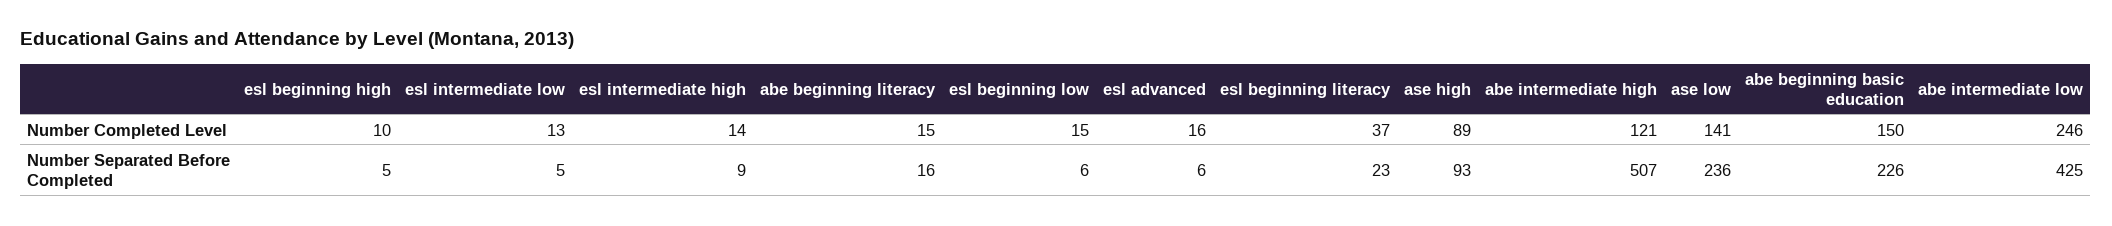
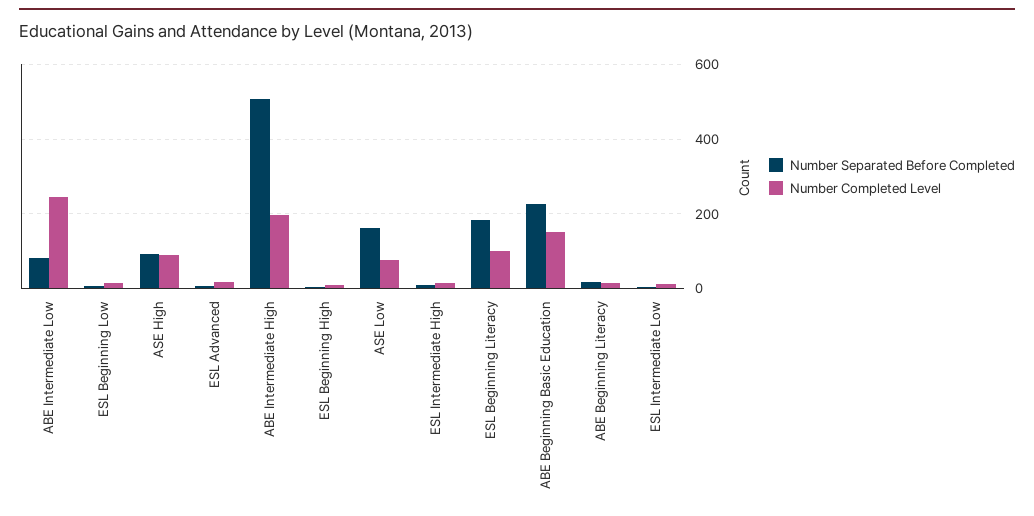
  {
    "Number Completed Level": {
      "esl beginning high": 10,
      "esl intermediate low": 13,
      "esl intermediate high": 14,
      "abe beginning literacy": 15,
      "esl beginning low": 15,
      "esl advanced": 16,
-     "esl beginning literacy": 37,
+     "esl beginning literacy": 100,
      "ase high": 89,
-     "abe intermediate high": 121,
+     "abe intermediate high": 200,
-     "ase low": 141,
+     "ase low": 80,
      "abe beginning basic education": 150,
      "abe intermediate low": 246
    },
    "Number Separated Before Completed": {
      "esl beginning high": 5,
      "esl intermediate low": 5,
      "esl intermediate high": 9,
      "abe beginning literacy": 16,
      "esl beginning low": 6,
      "esl advanced": 6,
-     "esl beginning literacy": 23,
+     "esl beginning literacy": 180,
      "ase high": 93,
      "abe intermediate high": 507,
-     "ase low": 236,
+     "ase low": 160,
      "abe beginning basic education": 226,
-     "abe intermediate low": 425
+     "abe intermediate low": 80
    }
  }

